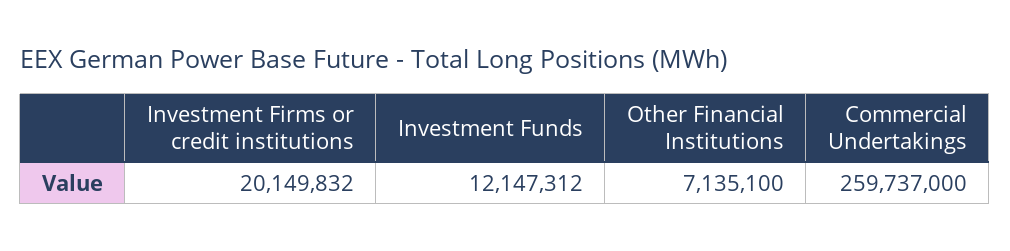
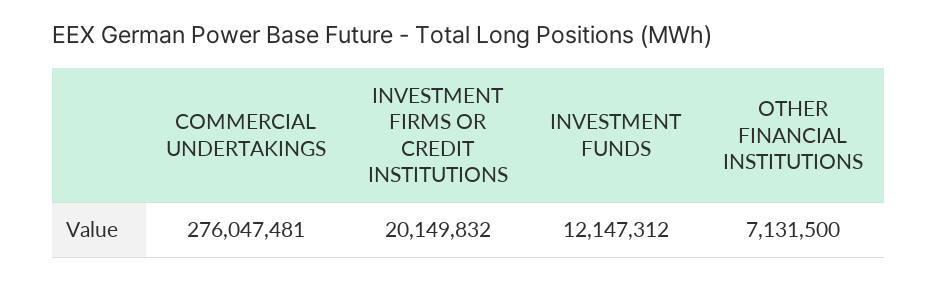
  {
    "Investment Firms or credit institutions": 20149832,
    "Investment Funds": 12147312,
-   "Other Financial Institutions": 7135100,
+   "Other Financial Institutions": 7131500,
-   "Commercial Undertakings": 259737000
+   "Commercial Undertakings": 276047481
  }

